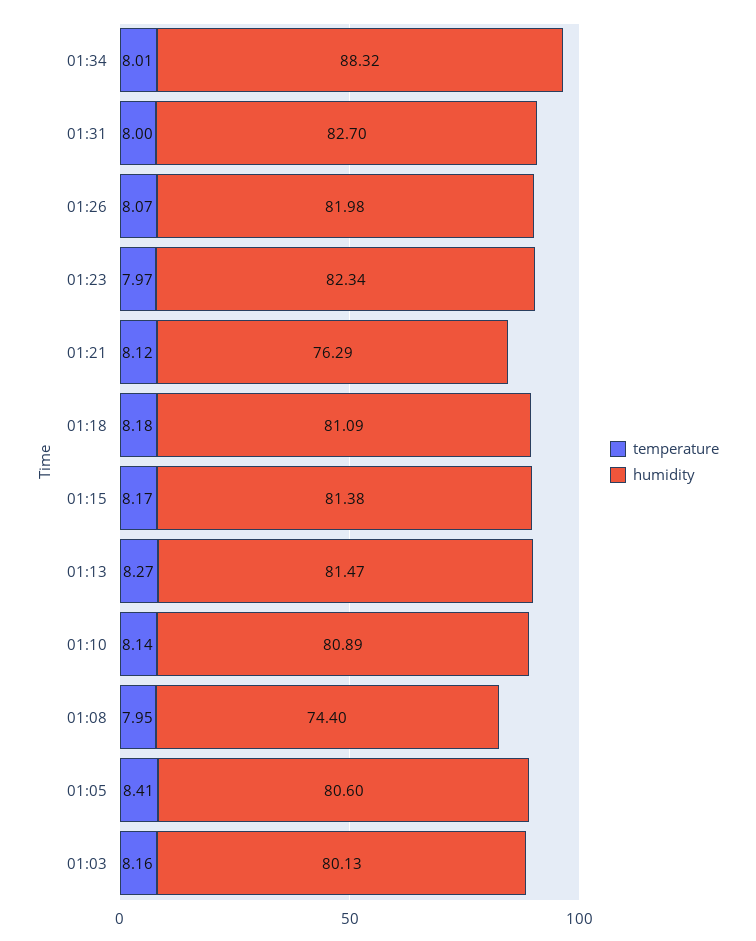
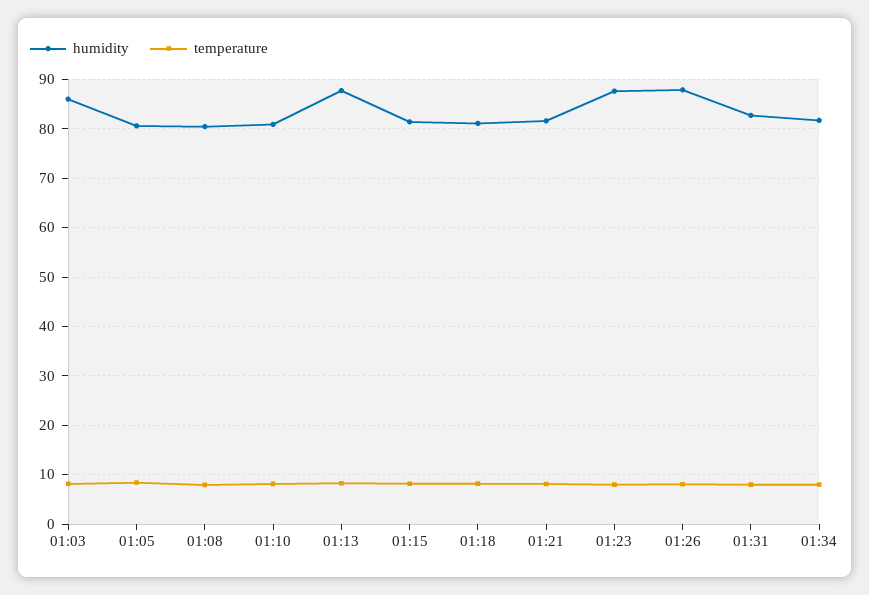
  {
    "temperature": {
      "01:34": 8.01,
      "01:31": 8,
      "01:26": 8.07,
      "01:23": 7.97,
      "01:21": 8.12,
      "01:18": 8.18,
      "01:15": 8.17,
      "01:13": 8.27,
      "01:10": 8.14,
      "01:08": 7.95,
      "01:05": 8.41,
      "01:03": 8.16
    },
    "humidity": {
-     "01:34": 88.32,
+     "01:34": 82,
      "01:31": 82.7,
-     "01:26": 81.98,
+     "01:26": 88,
-     "01:23": 82.34,
+     "01:23": 88,
-     "01:21": 76.29,
+     "01:21": 82,
      "01:18": 81.09,
      "01:15": 81.38,
-     "01:13": 81.47,
+     "01:13": 88,
      "01:10": 80.89,
-     "01:08": 74.4,
+     "01:08": 80,
      "01:05": 80.6,
-     "01:03": 80.13
+     "01:03": 86
    }
  }

